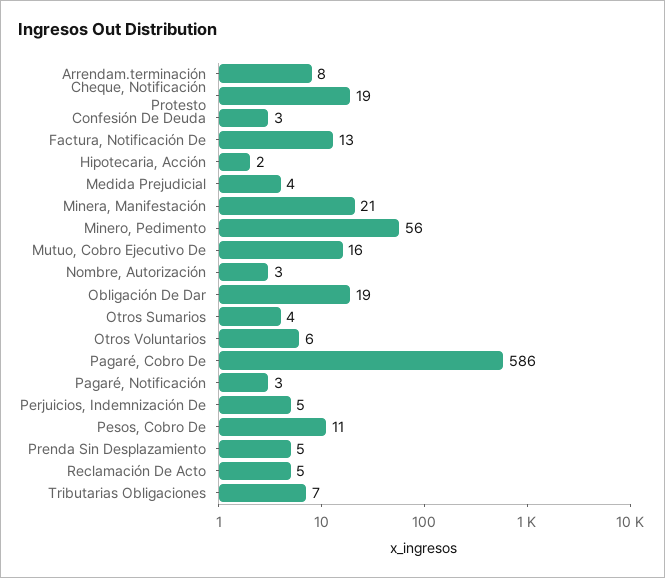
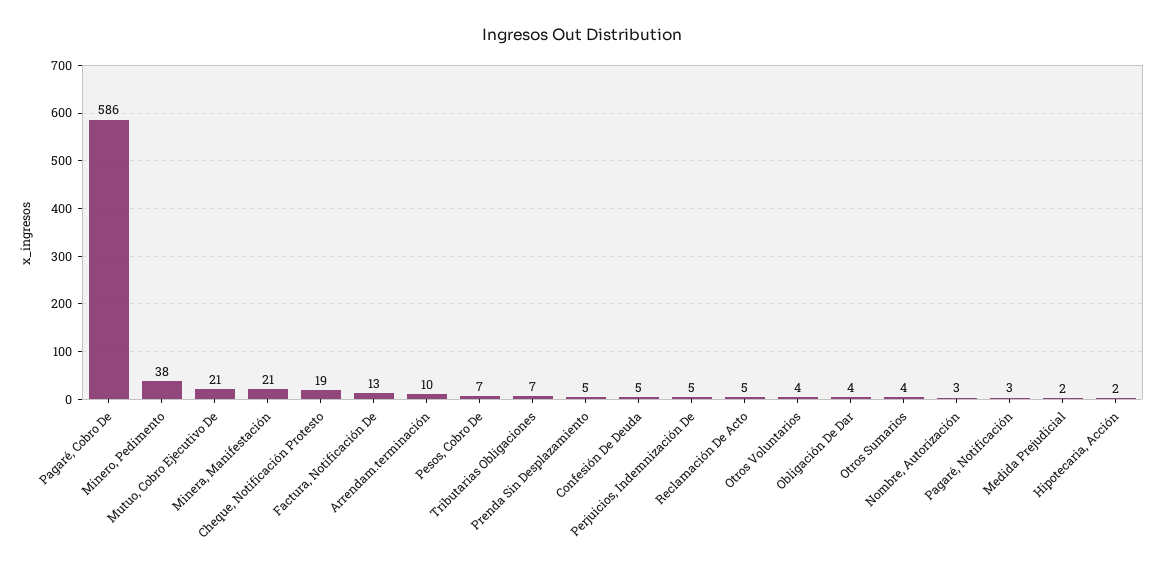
  {
-   "Arrendam.terminación": 8,
+   "Arrendam.terminación": 10,
    "Cheque, Notificación Protesto": 19,
-   "Confesión De Deuda": 3,
+   "Confesión De Deuda": 5,
    "Factura, Notificación De": 13,
    "Hipotecaria, Acción": 2,
-   "Medida Prejudicial": 4,
+   "Medida Prejudicial": 2,
    "Minera, Manifestación": 21,
-   "Minero, Pedimento": 56,
+   "Minero, Pedimento": 38,
-   "Mutuo, Cobro Ejecutivo De": 16,
+   "Mutuo, Cobro Ejecutivo De": 21,
    "Nombre, Autorización": 3,
-   "Obligación De Dar": 19,
+   "Obligación De Dar": 4,
    "Otros Sumarios": 4,
-   "Otros Voluntarios": 6,
+   "Otros Voluntarios": 4,
    "Pagaré, Cobro De": 586,
    "Pagaré, Notificación": 3,
    "Perjuicios, Indemnización De": 5,
-   "Pesos, Cobro De": 11,
+   "Pesos, Cobro De": 7,
    "Prenda Sin Desplazamiento": 5,
    "Reclamación De Acto": 5,
    "Tributarias Obligaciones": 7
  }

